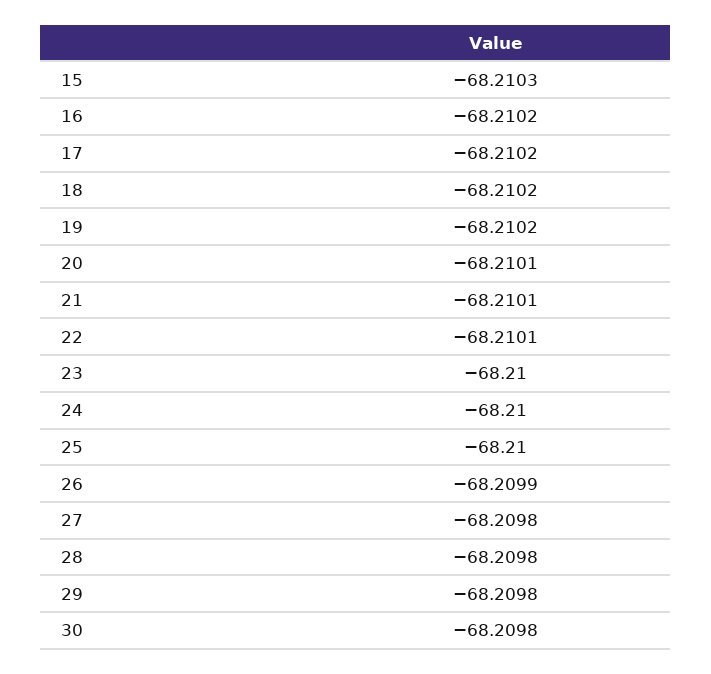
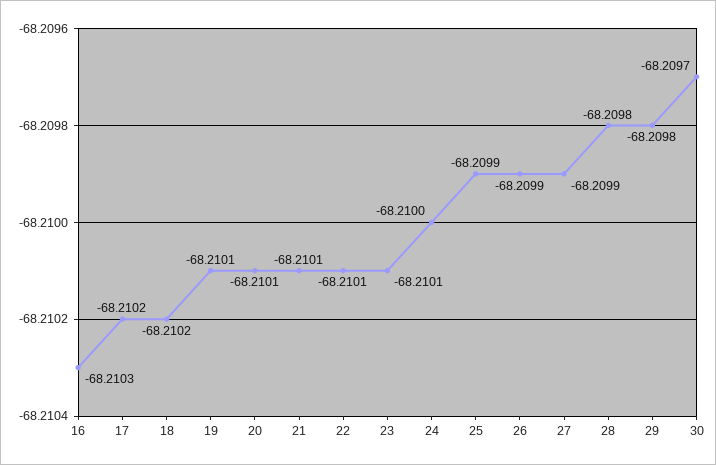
  {
-   "15": -68.2103,
-   "16": -68.2102,
+   "16": -68.2103,
    "17": -68.2102,
    "18": -68.2102,
-   "19": -68.2102,
+   "19": -68.2101,
    "20": -68.2101,
    "21": -68.2101,
    "22": -68.2101,
-   "23": -68.21,
+   "23": -68.2101,
    "24": -68.21,
-   "25": -68.21,
+   "25": -68.2099,
    "26": -68.2099,
-   "27": -68.2098,
+   "27": -68.2099,
    "28": -68.2098,
    "29": -68.2098,
-   "30": -68.2098
+   "30": -68.2097
  }

